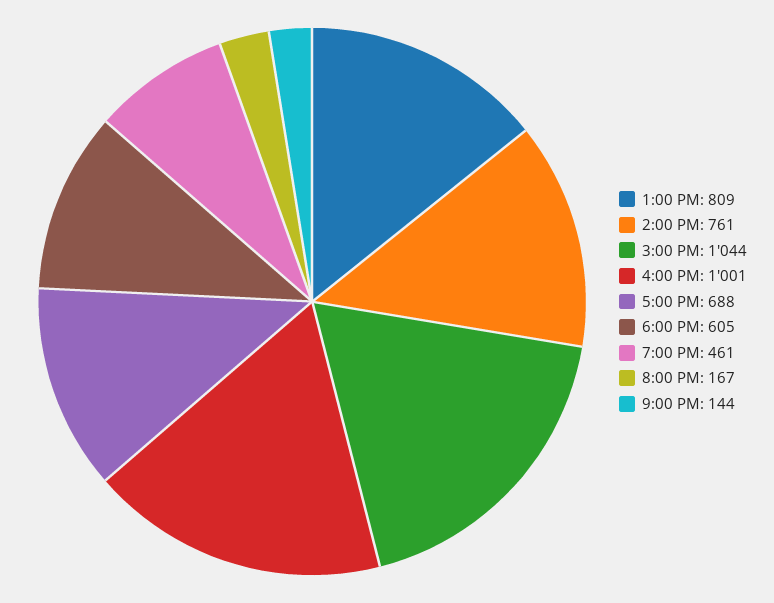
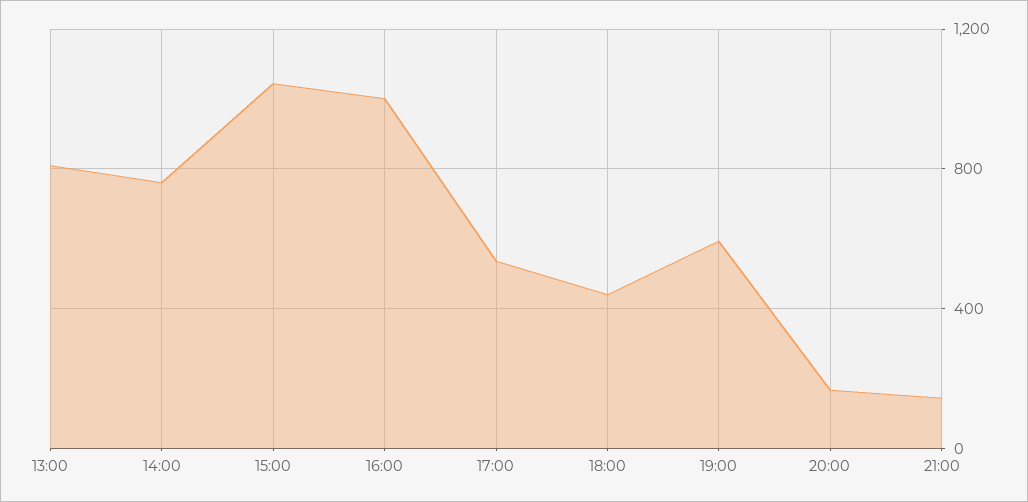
  {
    "1:00 PM": 809,
    "2:00 PM": 761,
    "3:00 PM": 1044,
    "4:00 PM": 1001,
-   "5:00 PM": 688,
+   "5:00 PM": 550,
-   "6:00 PM": 605,
+   "6:00 PM": 450,
-   "7:00 PM": 461,
+   "7:00 PM": 600,
    "8:00 PM": 167,
    "9:00 PM": 144
  }

